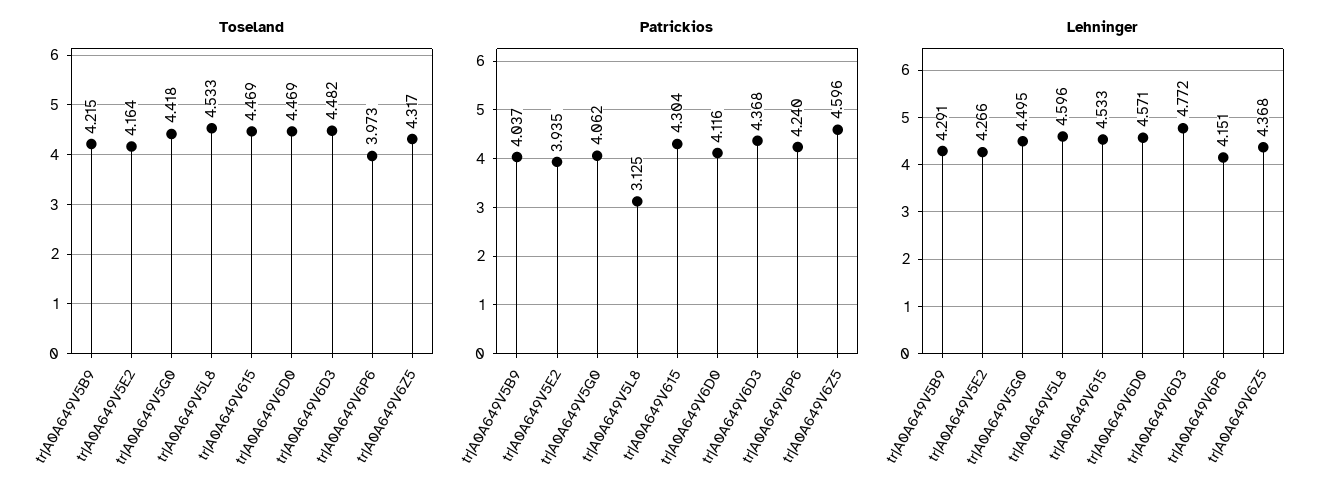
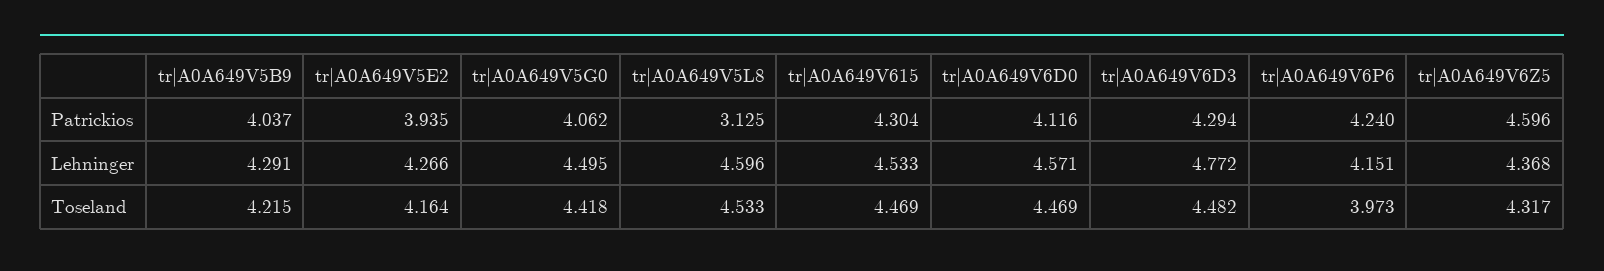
  {
    "Toseland": {
      "tr|A0A649V5B9": 4.215,
      "tr|A0A649V5E2": 4.164,
      "tr|A0A649V5G0": 4.418,
      "tr|A0A649V5L8": 4.533,
      "tr|A0A649V615": 4.469,
      "tr|A0A649V6D0": 4.469,
      "tr|A0A649V6D3": 4.482,
      "tr|A0A649V6P6": 3.973,
      "tr|A0A649V6Z5": 4.317
    },
    "Patrickios": {
      "tr|A0A649V5B9": 4.037,
      "tr|A0A649V5E2": 3.935,
      "tr|A0A649V5G0": 4.062,
      "tr|A0A649V5L8": 3.125,
      "tr|A0A649V615": 4.304,
      "tr|A0A649V6D0": 4.116,
-     "tr|A0A649V6D3": 4.368,
+     "tr|A0A649V6D3": 4.294,
      "tr|A0A649V6P6": 4.24,
      "tr|A0A649V6Z5": 4.596
    },
    "Lehninger": {
      "tr|A0A649V5B9": 4.291,
      "tr|A0A649V5E2": 4.266,
      "tr|A0A649V5G0": 4.495,
      "tr|A0A649V5L8": 4.596,
      "tr|A0A649V615": 4.533,
      "tr|A0A649V6D0": 4.571,
      "tr|A0A649V6D3": 4.772,
      "tr|A0A649V6P6": 4.151,
      "tr|A0A649V6Z5": 4.368
    }
  }

